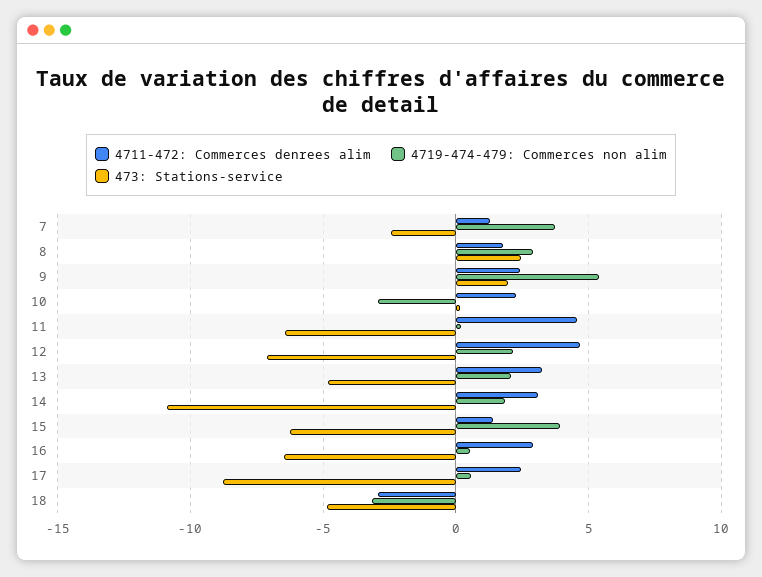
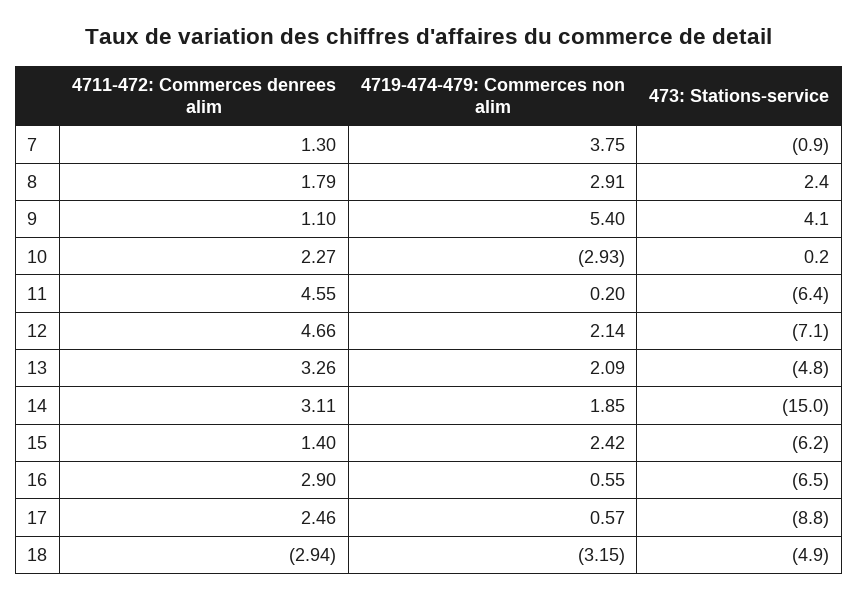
  {
    "4711-472: Commerces denrees alim": {
      "7": 1.3,
      "8": 1.79,
-     "9": 2.5,
+     "9": 1.1,
      "10": 2.27,
      "11": 4.55,
      "12": 4.66,
      "13": 3.26,
      "14": 3.11,
      "15": 1.4,
      "16": 2.9,
      "17": 2.46,
      "18": -2.94
    },
    "4719-474-479: Commerces non alim": {
      "7": 3.75,
      "8": 2.91,
      "9": 5.4,
      "10": -2.93,
      "11": 0.2,
      "12": 2.14,
      "13": 2.09,
      "14": 1.85,
-     "15": 4,
+     "15": 2.42,
      "16": 0.55,
      "17": 0.57,
      "18": -3.15
    },
    "473: Stations-service": {
-     "7": -2.5,
+     "7": -0.9,
      "8": 2.4,
-     "9": 2,
+     "9": 4.1,
      "10": 0.2,
      "11": -6.4,
      "12": -7.1,
      "13": -4.8,
-     "14": -11,
+     "14": -15,
      "15": -6.2,
      "16": -6.5,
      "17": -8.8,
      "18": -4.9
    }
  }

